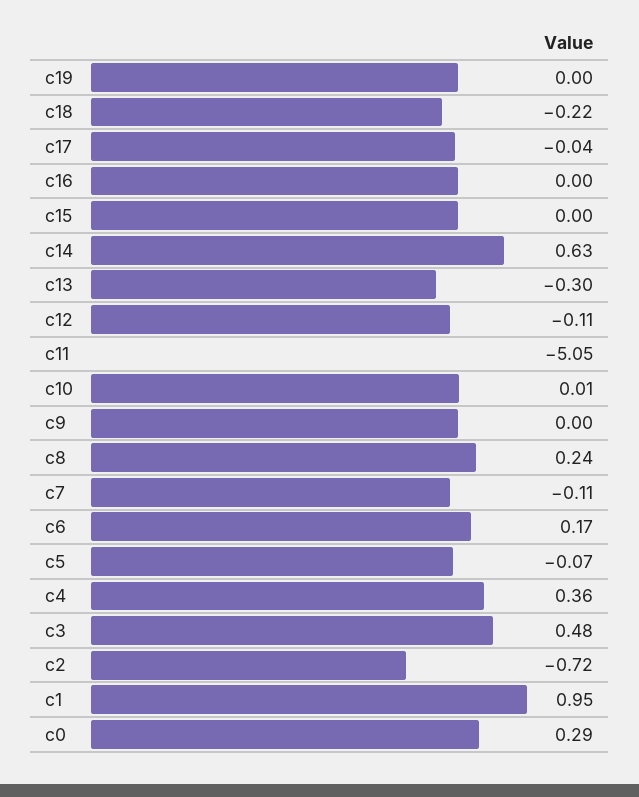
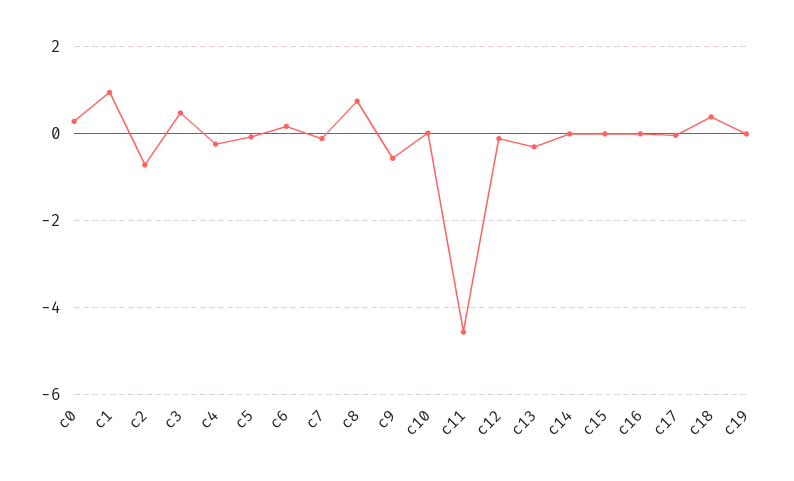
  {
    "c19": 0,
-   "c18": -0.22,
+   "c18": 0.4,
    "c17": -0.04,
    "c16": 0,
    "c15": 0,
-   "c14": 0.63,
+   "c14": 0,
    "c13": -0.3,
    "c12": -0.11,
-   "c11": -5.05,
+   "c11": -4.6,
    "c10": 0.01,
-   "c9": 0,
+   "c9": -0.6,
-   "c8": 0.24,
+   "c8": 0.8,
    "c7": -0.11,
    "c6": 0.17,
    "c5": -0.07,
-   "c4": 0.36,
+   "c4": -0.2,
    "c3": 0.48,
    "c2": -0.72,
    "c1": 0.95,
    "c0": 0.29
  }

